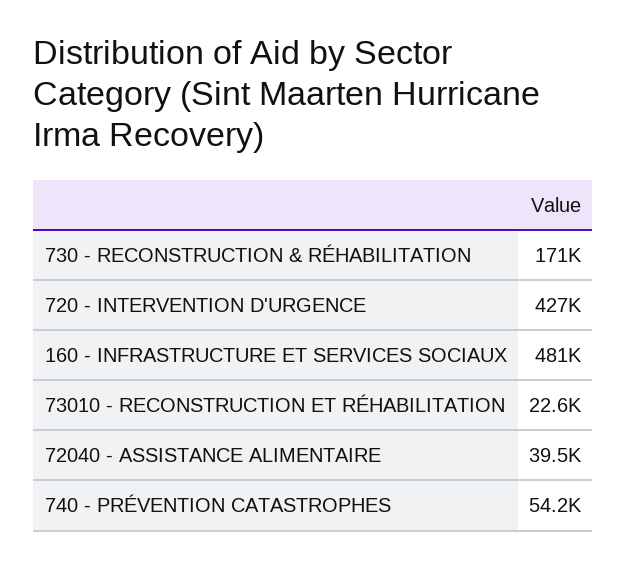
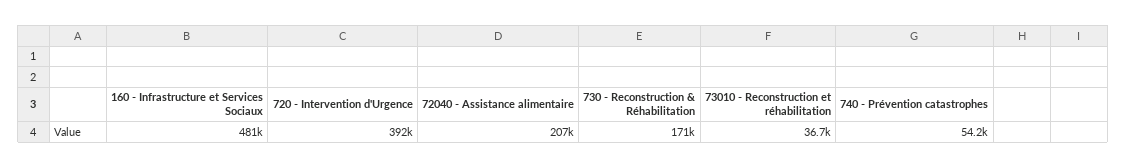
  {
    "730 - RECONSTRUCTION & RÉHABILITATION": 171000,
-   "720 - INTERVENTION D'URGENCE": 427000,
+   "720 - INTERVENTION D'URGENCE": 392000,
    "160 - INFRASTRUCTURE ET SERVICES SOCIAUX": 481000,
-   "73010 - RECONSTRUCTION ET RÉHABILITATION": 22600,
+   "73010 - RECONSTRUCTION ET RÉHABILITATION": 36700,
-   "72040 - ASSISTANCE ALIMENTAIRE": 39500,
+   "72040 - ASSISTANCE ALIMENTAIRE": 207000,
    "740 - PRÉVENTION CATASTROPHES": 54200
  }

